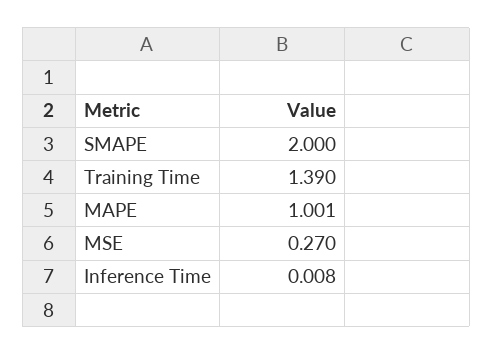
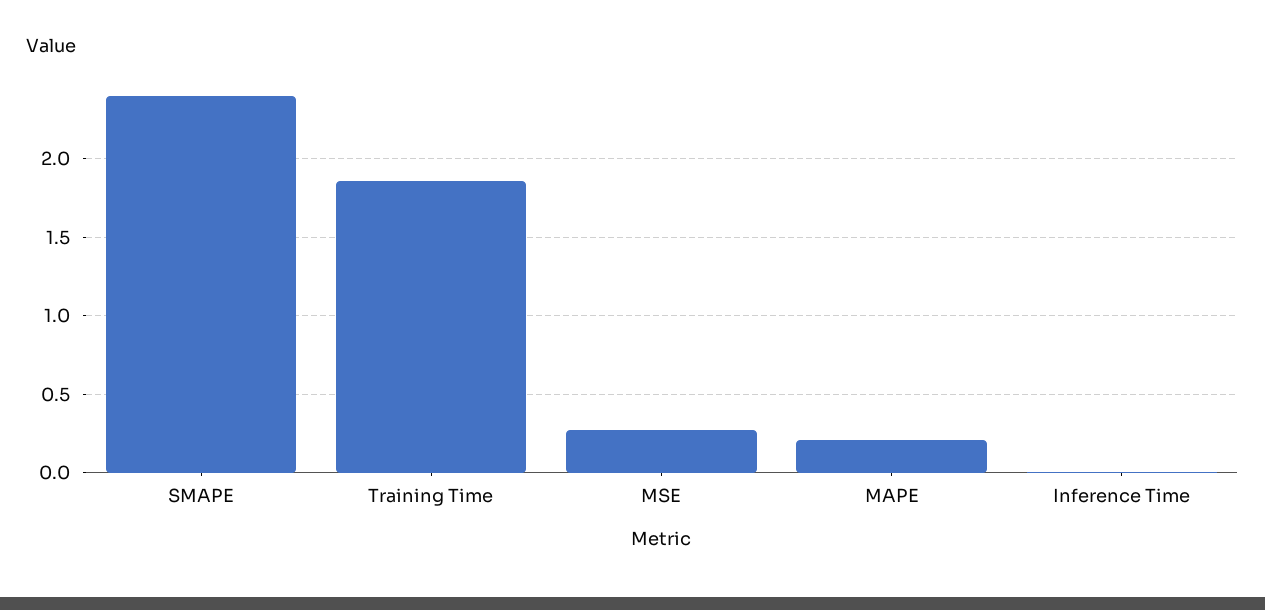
  {
-   "SMAPE": 2,
+   "SMAPE": 2.4,
-   "Training Time": 1.39,
+   "Training Time": 1.85,
-   "MAPE": 1.001,
+   "MAPE": 0.2,
    "MSE": 0.27,
    "Inference Time": 0.008
  }

